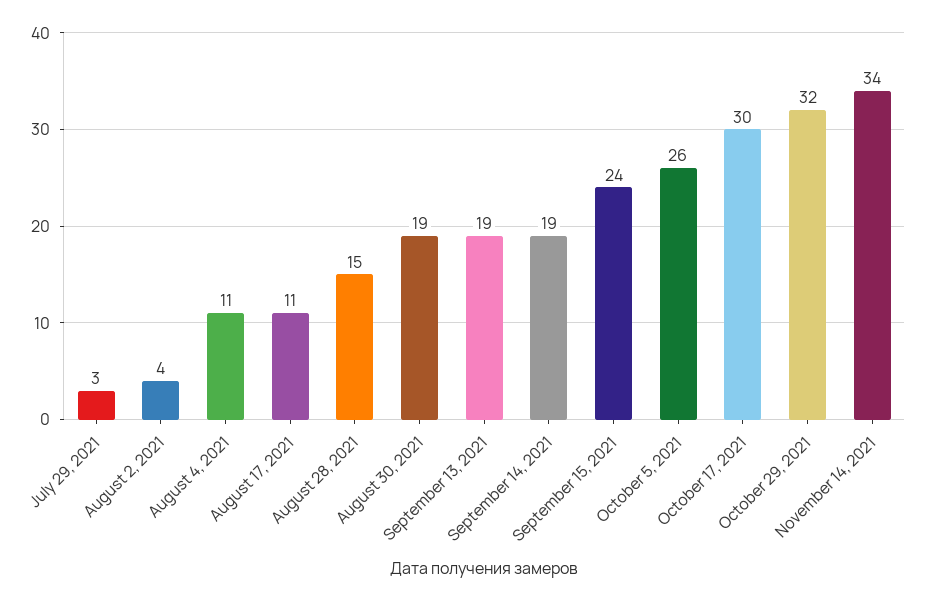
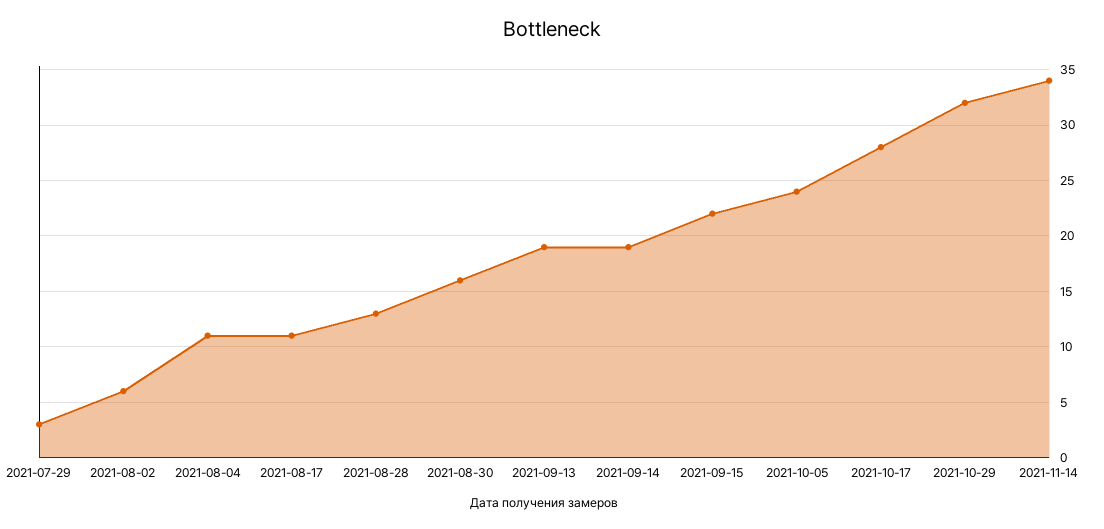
  {
    "July 29, 2021": 3,
-   "August 2, 2021": 4,
+   "August 2, 2021": 6,
    "August 4, 2021": 11,
    "August 17, 2021": 11,
-   "August 28, 2021": 15,
+   "August 28, 2021": 13,
-   "August 30, 2021": 19,
+   "August 30, 2021": 16,
    "September 13, 2021": 19,
    "September 14, 2021": 19,
-   "September 15, 2021": 24,
+   "September 15, 2021": 22,
-   "October 5, 2021": 26,
+   "October 5, 2021": 24,
-   "October 17, 2021": 30,
+   "October 17, 2021": 28,
    "October 29, 2021": 32,
    "November 14, 2021": 34
  }

